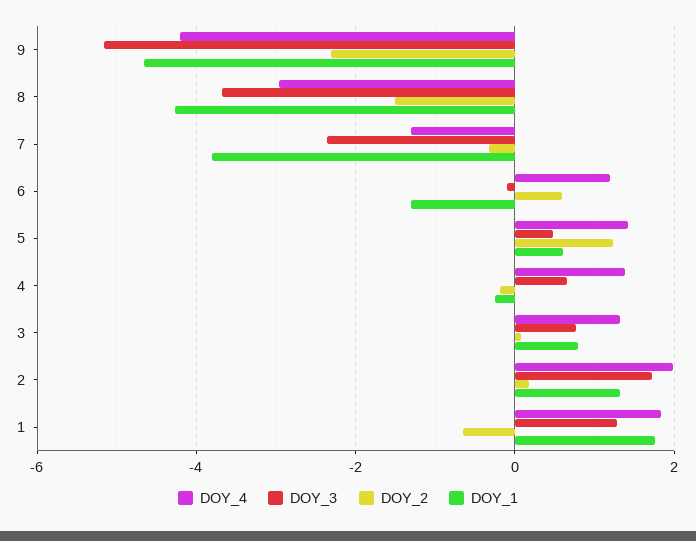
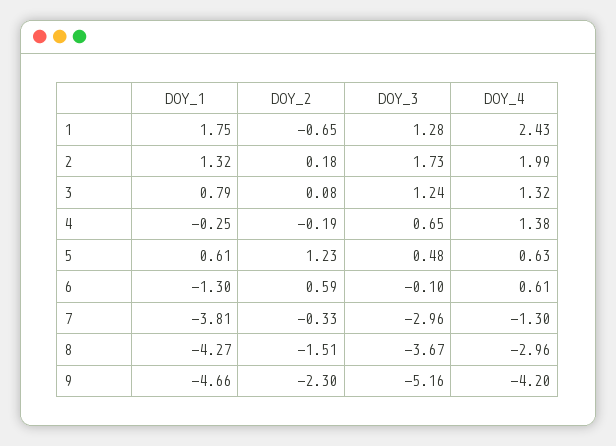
  {
    "DOY_4": {
      "9": -4.2,
      "8": -2.96,
      "7": -1.3,
-     "6": 1.2,
+     "6": 0.61,
-     "5": 1.4,
+     "5": 0.63,
      "4": 1.38,
      "3": 1.32,
      "2": 1.99,
-     "1": 1.8
+     "1": 2.43
    },
    "DOY_3": {
      "9": -5.16,
      "8": -3.67,
-     "7": -2.4,
+     "7": -2.96,
      "6": -0.1,
      "5": 0.48,
      "4": 0.65,
-     "3": 0.8,
+     "3": 1.24,
      "2": 1.73,
      "1": 1.28
    },
    "DOY_2": {
      "9": -2.3,
      "8": -1.51,
      "7": -0.33,
      "6": 0.59,
      "5": 1.23,
      "4": -0.19,
      "3": 0.08,
      "2": 0.18,
      "1": -0.65
    },
    "DOY_1": {
      "9": -4.66,
      "8": -4.27,
      "7": -3.81,
      "6": -1.3,
      "5": 0.61,
      "4": -0.25,
      "3": 0.79,
      "2": 1.32,
      "1": 1.75
    }
  }

